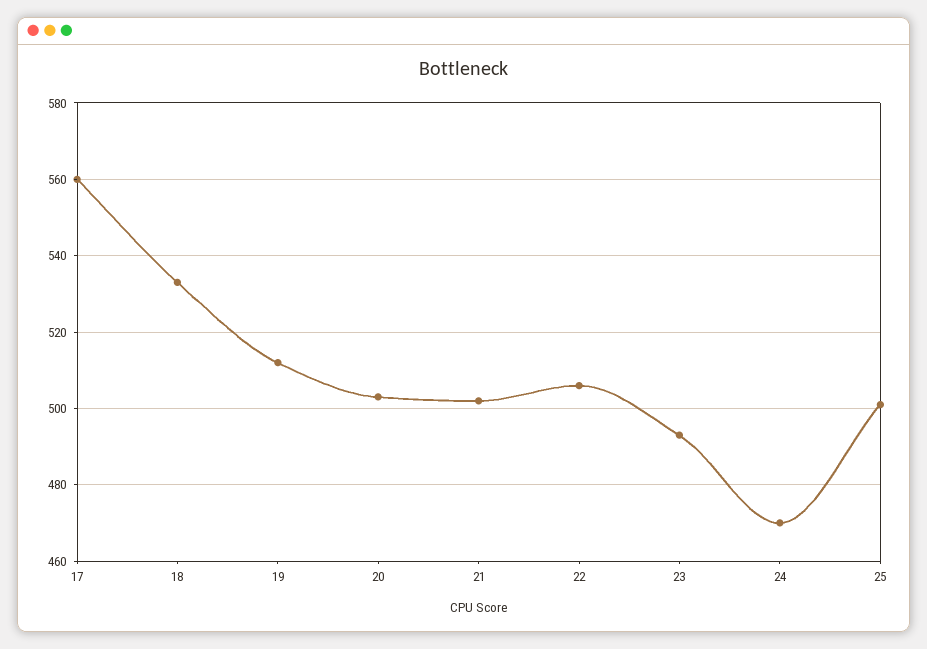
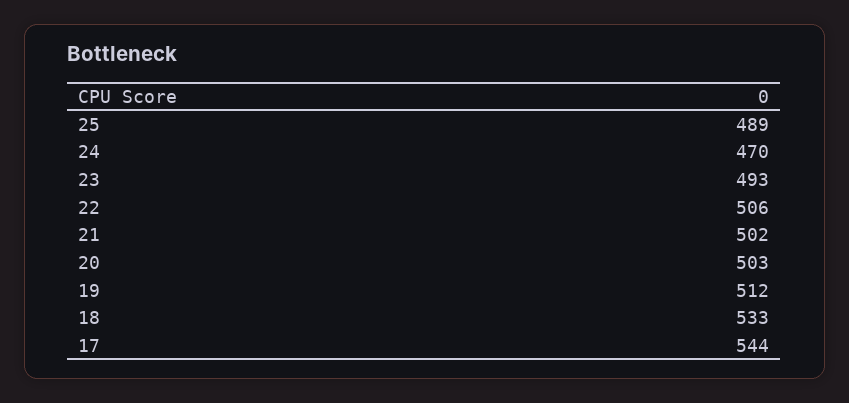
  {
-   "17": 560,
+   "17": 544,
    "18": 533,
    "19": 512,
    "20": 503,
    "21": 502,
    "22": 506,
    "23": 493,
    "24": 470,
-   "25": 500
+   "25": 489
  }

